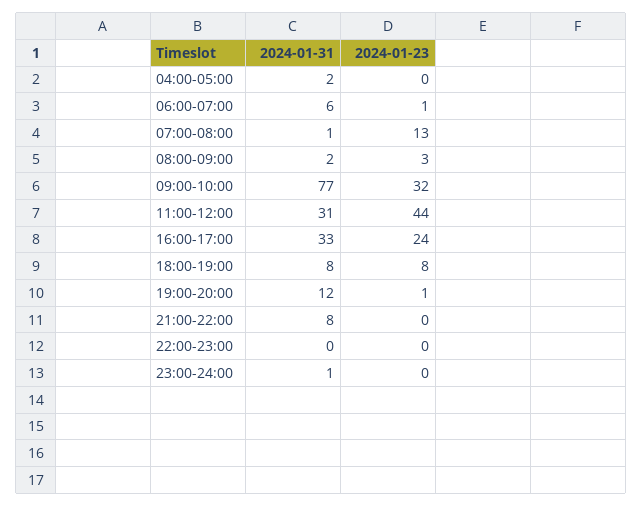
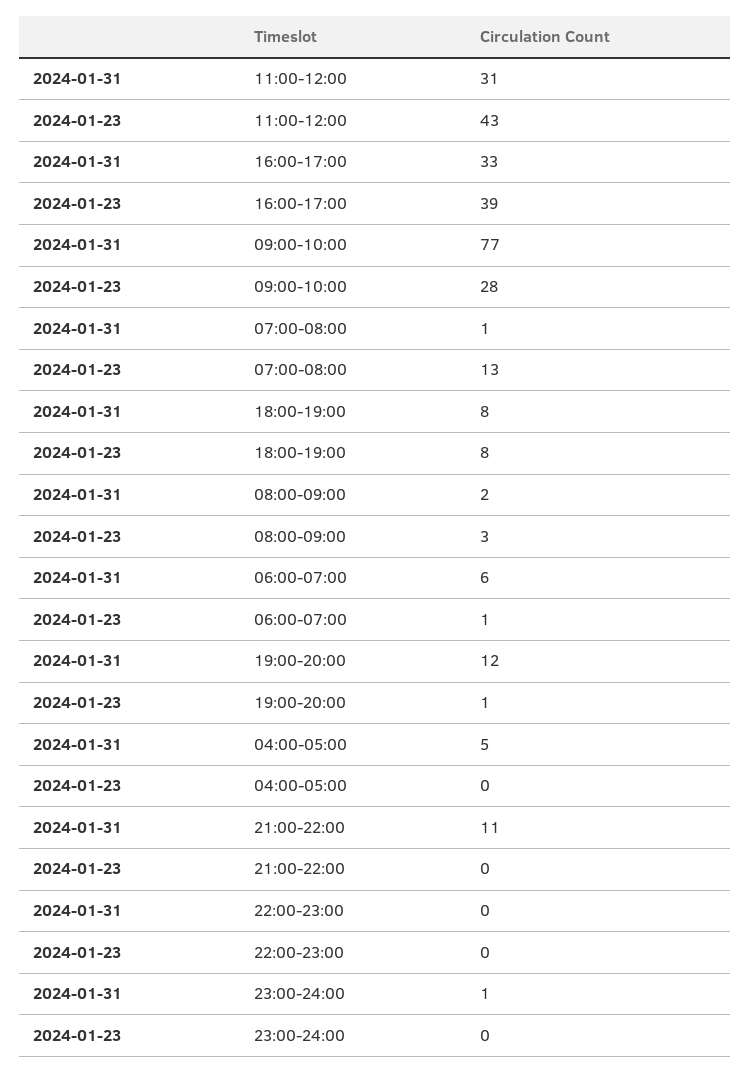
  {
    "2024-01-31": {
-     "04:00-05:00": 2,
+     "04:00-05:00": 5,
      "06:00-07:00": 6,
      "07:00-08:00": 1,
      "08:00-09:00": 2,
      "09:00-10:00": 77,
      "11:00-12:00": 31,
      "16:00-17:00": 33,
      "18:00-19:00": 8,
      "19:00-20:00": 12,
-     "21:00-22:00": 8,
+     "21:00-22:00": 11,
      "22:00-23:00": 0,
      "23:00-24:00": 1
    },
    "2024-01-23": {
      "04:00-05:00": 0,
      "06:00-07:00": 1,
      "07:00-08:00": 13,
      "08:00-09:00": 3,
-     "09:00-10:00": 32,
+     "09:00-10:00": 28,
-     "11:00-12:00": 44,
+     "11:00-12:00": 43,
-     "16:00-17:00": 24,
+     "16:00-17:00": 39,
      "18:00-19:00": 8,
      "19:00-20:00": 1,
      "21:00-22:00": 0,
      "22:00-23:00": 0,
      "23:00-24:00": 0
    }
  }

